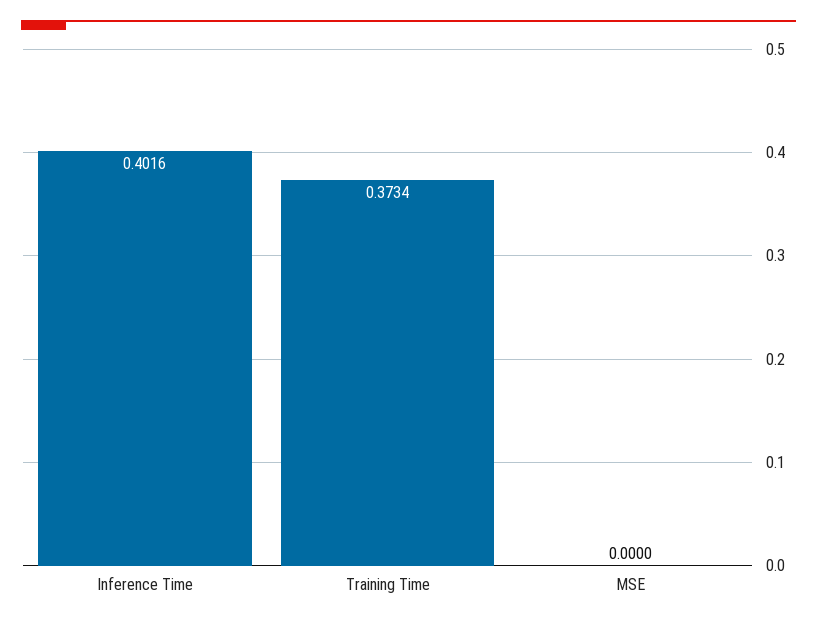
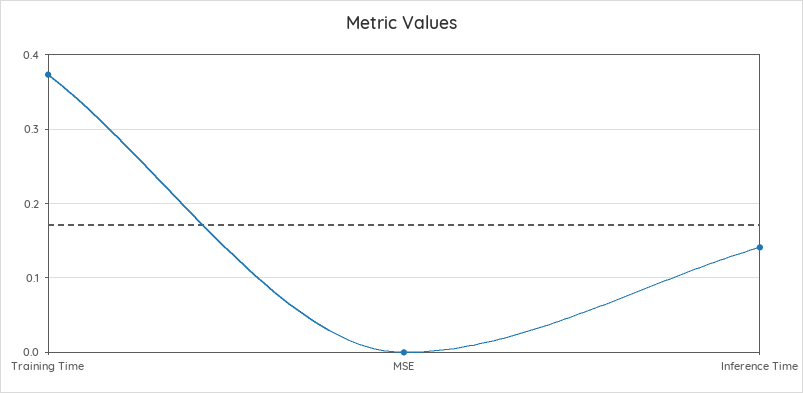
  {
-   "Inference Time": 0.4016,
+   "Inference Time": 0.14,
    "Training Time": 0.3734,
    "MSE": 0
  }

